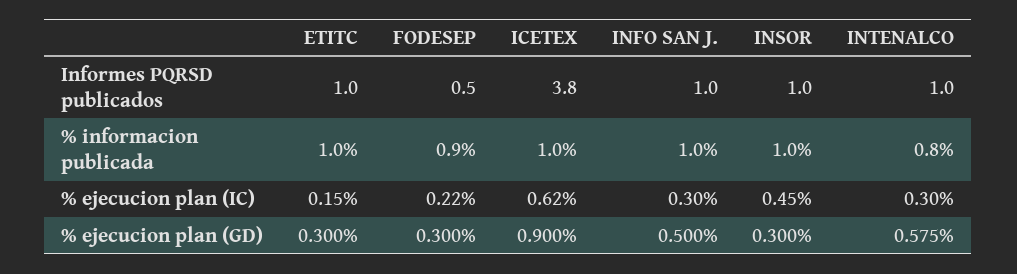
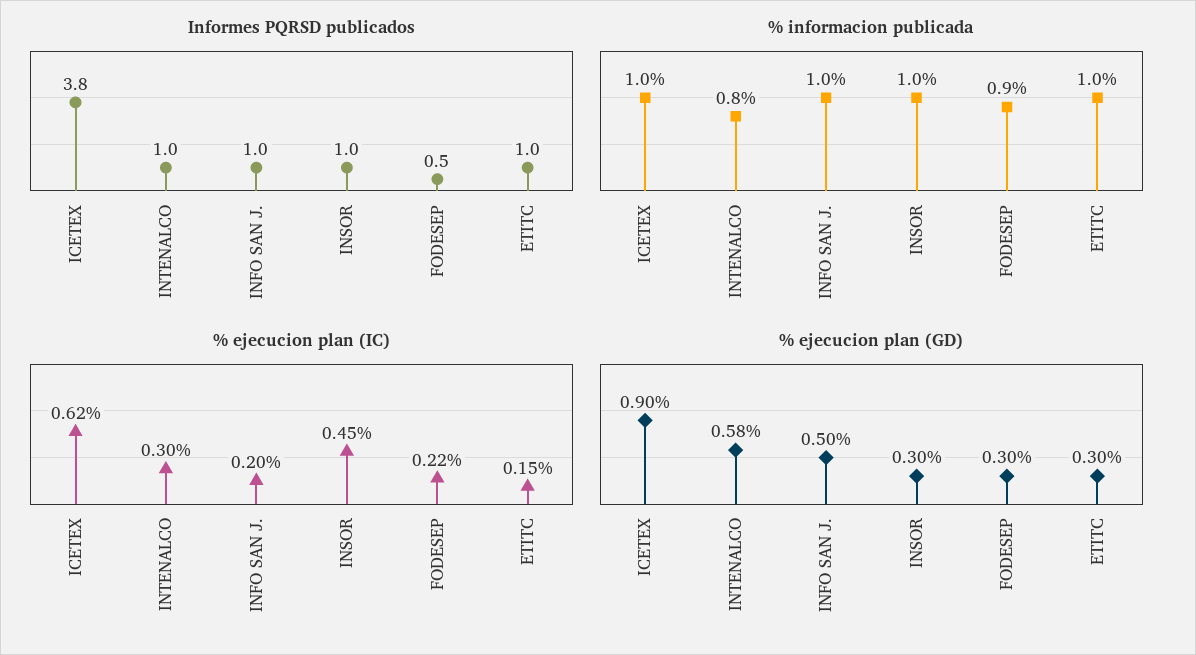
  {
    "Informes PQRSD publicados": {
      "ETITC": 1,
      "FODESEP": 0.5,
      "ICETEX": 3.8,
      "INFO SAN J.": 1,
      "INSOR": 1,
      "INTENALCO": 1
    },
    "% informacion publicada": {
      "ETITC": 1,
      "FODESEP": 0.9,
      "ICETEX": 1,
      "INFO SAN J.": 1,
      "INSOR": 1,
      "INTENALCO": 0.8
    },
    "% ejecucion plan (IC)": {
      "ETITC": 0.15,
      "FODESEP": 0.22,
      "ICETEX": 0.62,
-     "INFO SAN J.": 0.3,
+     "INFO SAN J.": 0.2,
      "INSOR": 0.45,
      "INTENALCO": 0.3
    },
    "% ejecucion plan (GD)": {
      "ETITC": 0.3,
      "FODESEP": 0.3,
      "ICETEX": 0.9,
      "INFO SAN J.": 0.5,
      "INSOR": 0.3,
      "INTENALCO": 0.575
    }
  }

